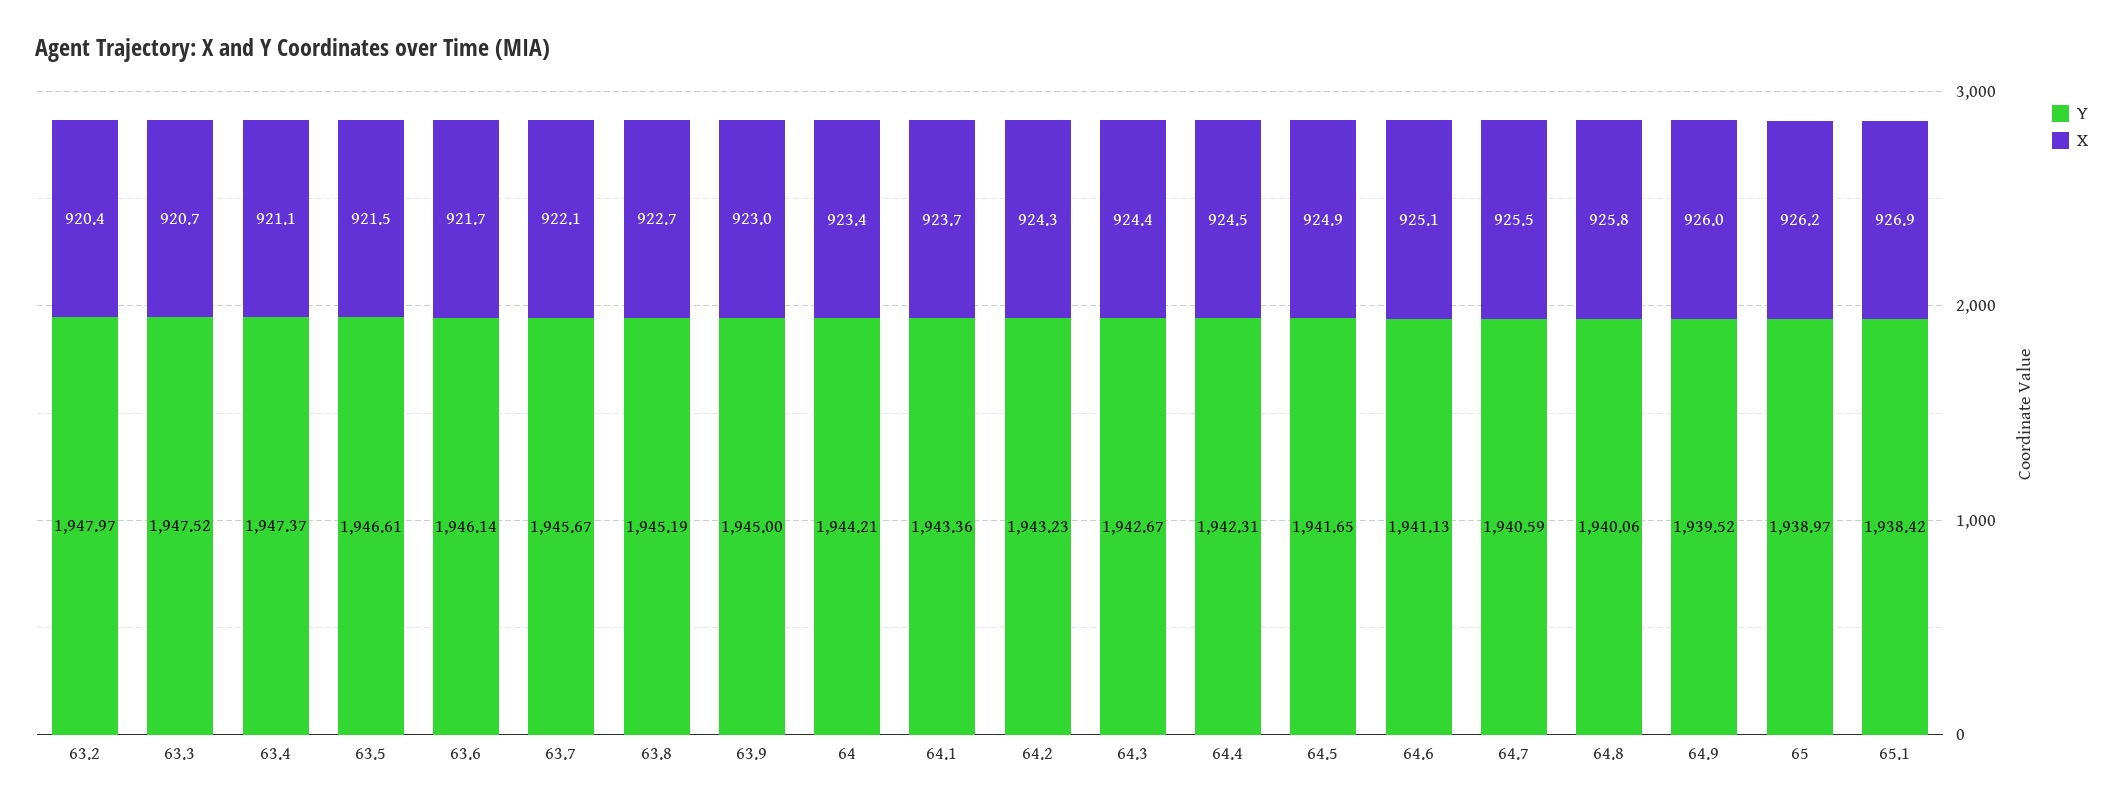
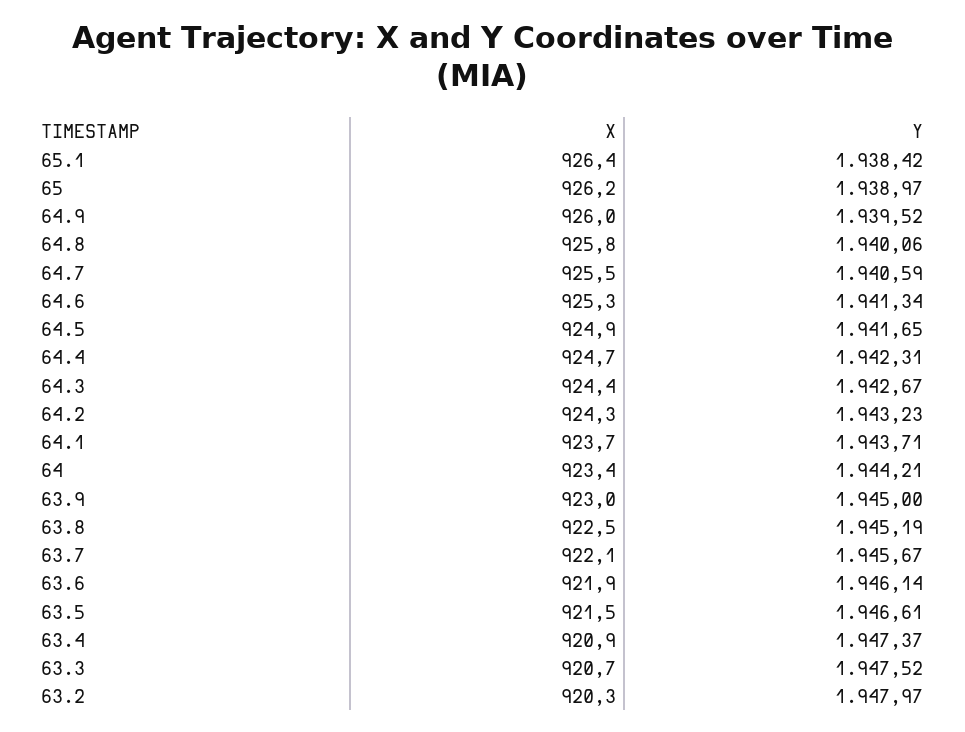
  {
    "Y": {
      "63.2": 1947.97,
      "63.3": 1947.52,
      "63.4": 1947.37,
      "63.5": 1946.61,
      "63.6": 1946.14,
      "63.7": 1945.67,
      "63.8": 1945.19,
      "63.9": 1945,
      "64": 1944.21,
-     "64.1": 1943.36,
+     "64.1": 1943.71,
      "64.2": 1943.23,
      "64.3": 1942.67,
      "64.4": 1942.31,
      "64.5": 1941.65,
-     "64.6": 1941.13,
+     "64.6": 1941.34,
      "64.7": 1940.59,
      "64.8": 1940.06,
      "64.9": 1939.52,
      "65": 1938.97,
      "65.1": 1938.42
    },
    "X": {
-     "63.2": 920.4,
+     "63.2": 920.3,
      "63.3": 920.7,
-     "63.4": 921.1,
+     "63.4": 920.9,
      "63.5": 921.5,
-     "63.6": 921.7,
+     "63.6": 921.9,
      "63.7": 922.1,
-     "63.8": 922.7,
+     "63.8": 922.5,
      "63.9": 923,
      "64": 923.4,
      "64.1": 923.7,
      "64.2": 924.3,
      "64.3": 924.4,
-     "64.4": 924.5,
+     "64.4": 924.7,
      "64.5": 924.9,
-     "64.6": 925.1,
+     "64.6": 925.3,
      "64.7": 925.5,
      "64.8": 925.8,
      "64.9": 926,
      "65": 926.2,
-     "65.1": 926.9
+     "65.1": 926.4
    }
  }

